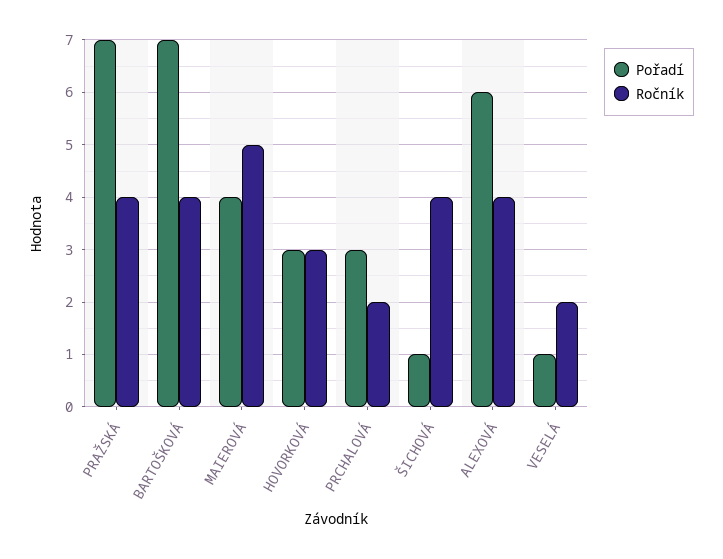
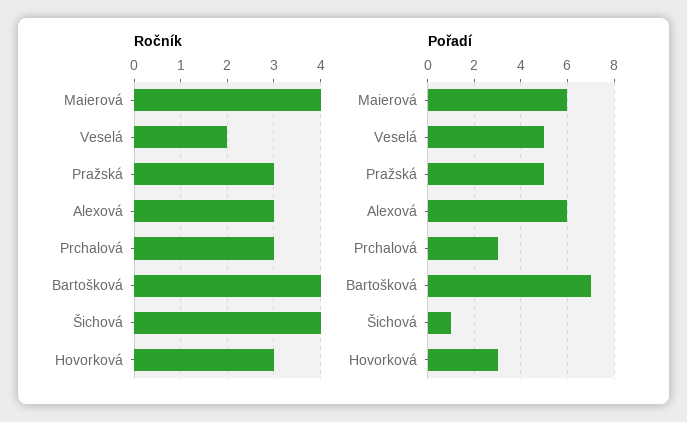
  {
    "Pořadí": {
-     "PRAŽSKÁ": 7,
+     "PRAŽSKÁ": 5,
      "BARTOŠKOVÁ": 7,
-     "MAIEROVÁ": 4,
+     "MAIEROVÁ": 6,
      "HOVORKOVÁ": 3,
      "PRCHALOVÁ": 3,
      "ŠICHOVÁ": 1,
      "ALEXOVÁ": 6,
-     "VESELÁ": 1
+     "VESELÁ": 5
    },
    "Ročník": {
-     "PRAŽSKÁ": 4,
+     "PRAŽSKÁ": 3,
      "BARTOŠKOVÁ": 4,
-     "MAIEROVÁ": 5,
+     "MAIEROVÁ": 4,
      "HOVORKOVÁ": 3,
-     "PRCHALOVÁ": 2,
+     "PRCHALOVÁ": 3,
      "ŠICHOVÁ": 4,
-     "ALEXOVÁ": 4,
+     "ALEXOVÁ": 3,
      "VESELÁ": 2
    }
  }

